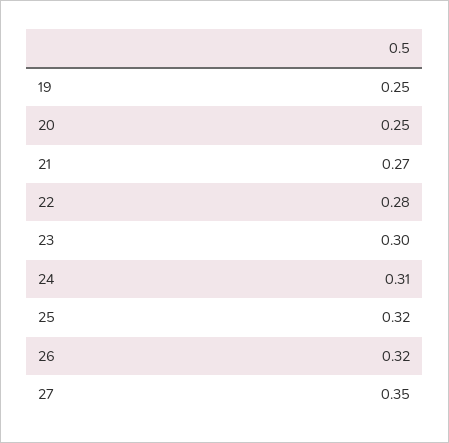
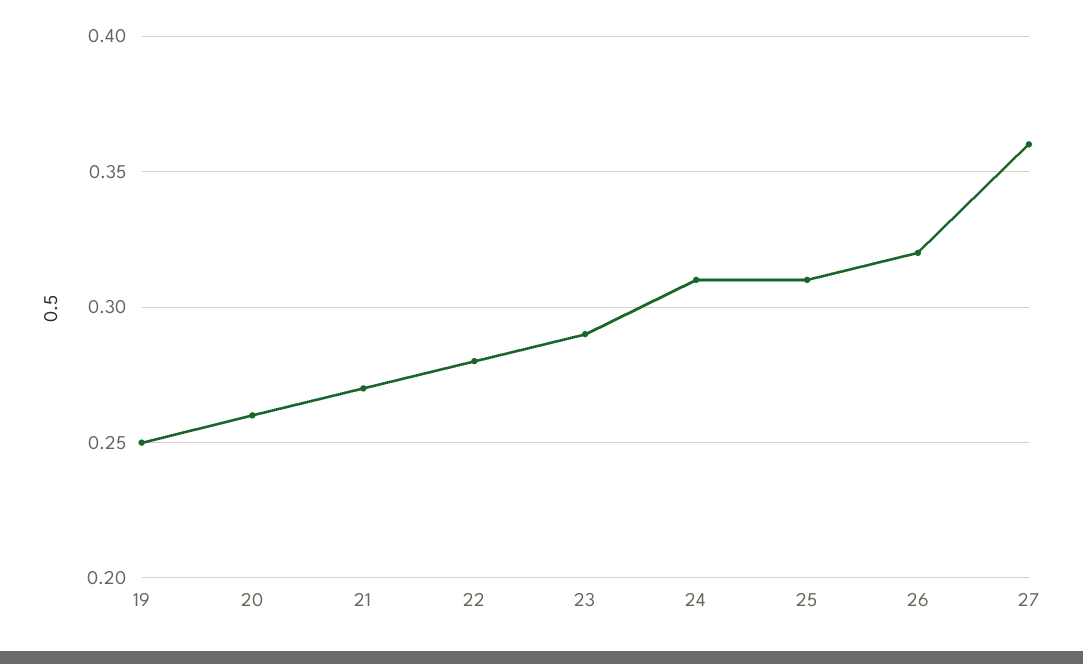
  {
    "19": 0.25,
-   "20": 0.25,
+   "20": 0.26,
    "21": 0.27,
    "22": 0.28,
-   "23": 0.3,
+   "23": 0.29,
    "24": 0.31,
-   "25": 0.32,
+   "25": 0.31,
    "26": 0.32,
-   "27": 0.35
+   "27": 0.36
  }

